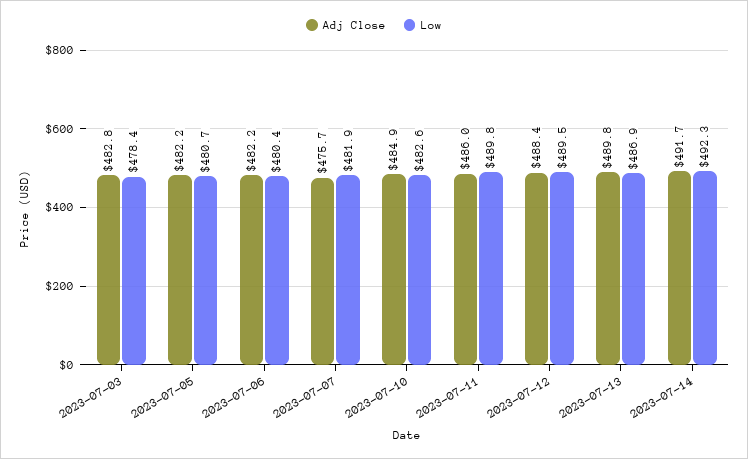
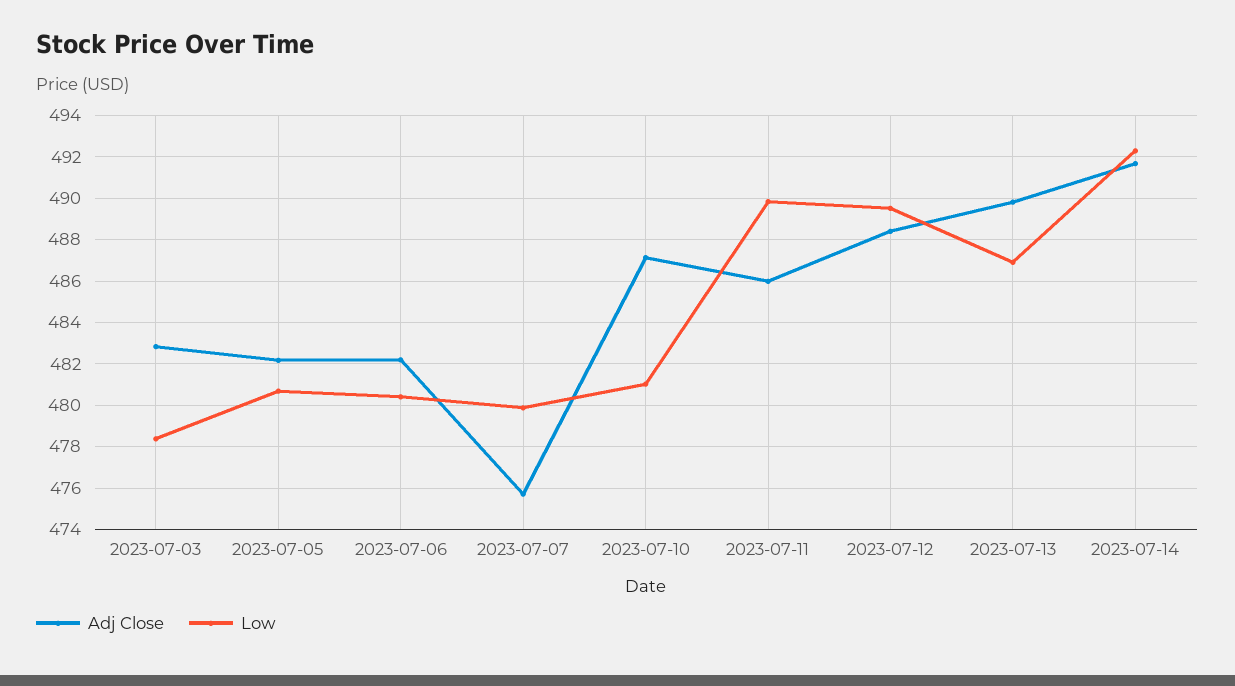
  {
    "Adj Close": {
      "2023-07-03": 482.8,
      "2023-07-05": 482.2,
      "2023-07-06": 482.2,
      "2023-07-07": 475.7,
-     "2023-07-10": 484.9,
+     "2023-07-10": 487,
      "2023-07-11": 486,
      "2023-07-12": 488.4,
      "2023-07-13": 489.8,
      "2023-07-14": 491.7
    },
    "Low": {
      "2023-07-03": 478.4,
      "2023-07-05": 480.7,
      "2023-07-06": 480.4,
-     "2023-07-07": 481.9,
+     "2023-07-07": 480,
-     "2023-07-10": 482.6,
+     "2023-07-10": 481,
      "2023-07-11": 489.8,
      "2023-07-12": 489.5,
      "2023-07-13": 486.9,
      "2023-07-14": 492.3
    }
  }

